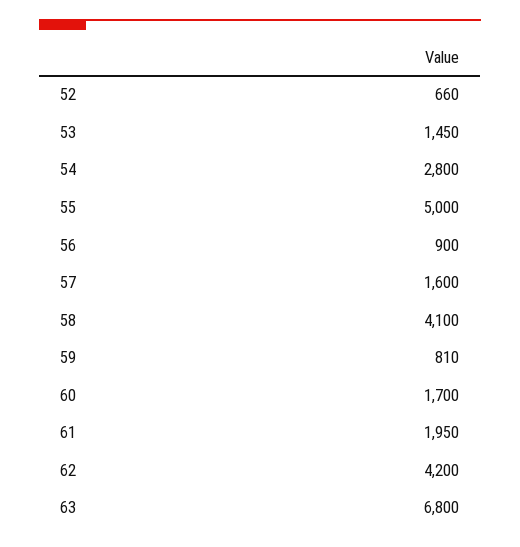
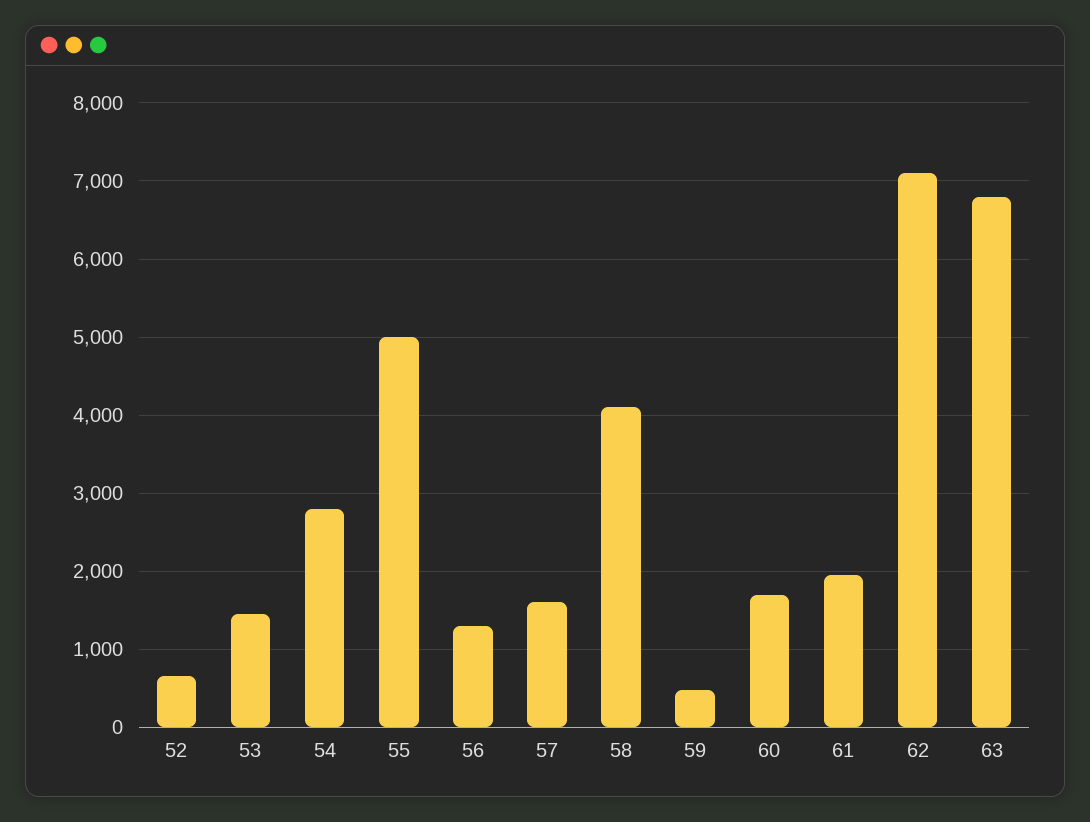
  {
    "52": 660,
    "53": 1450,
    "54": 2800,
    "55": 5000,
-   "56": 900,
+   "56": 1300,
    "57": 1600,
    "58": 4100,
-   "59": 810,
+   "59": 500,
    "60": 1700,
    "61": 1950,
-   "62": 4200,
+   "62": 7100,
    "63": 6800
  }

